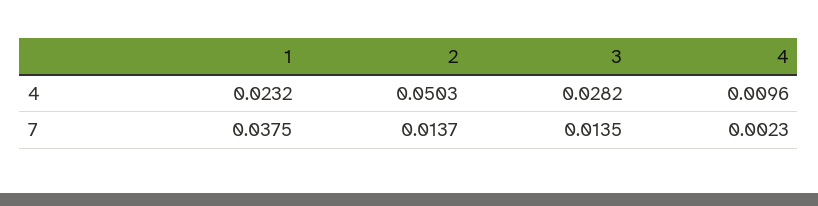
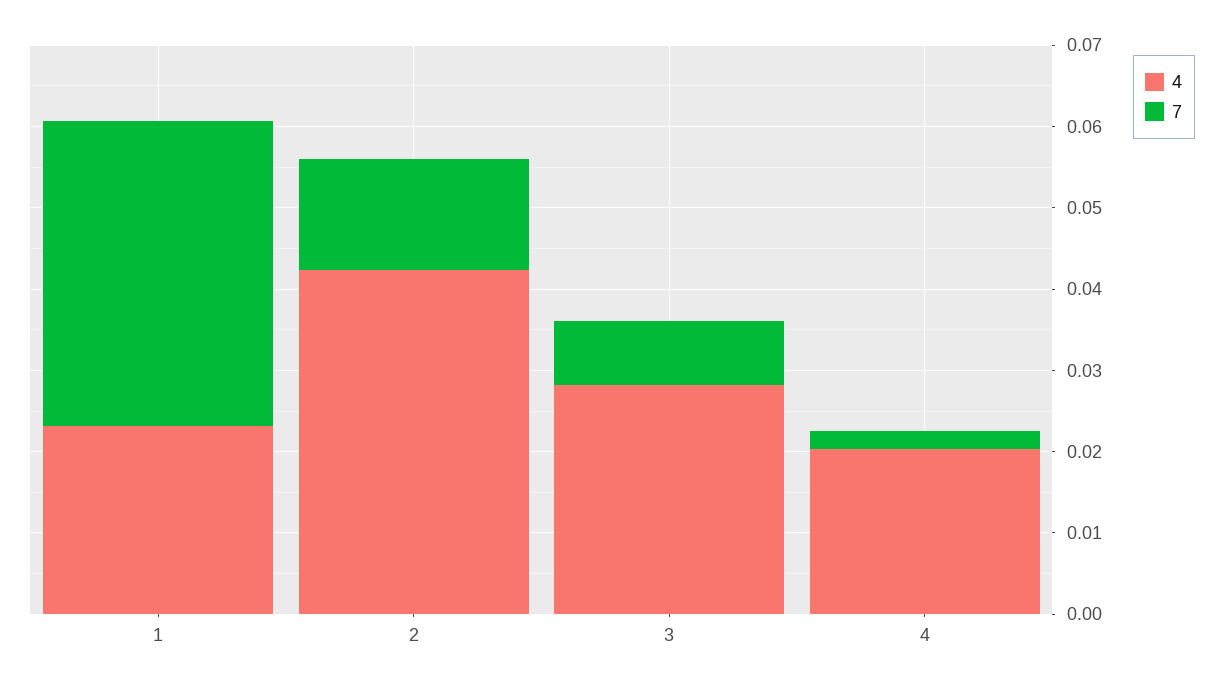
  {
    "4": {
      "1": 0.0232,
-     "2": 0.0503,
+     "2": 0.042,
      "3": 0.0282,
-     "4": 0.0096
+     "4": 0.02
    },
    "7": {
      "1": 0.0375,
      "2": 0.0137,
-     "3": 0.0135,
+     "3": 0.008,
      "4": 0.0023
    }
  }

